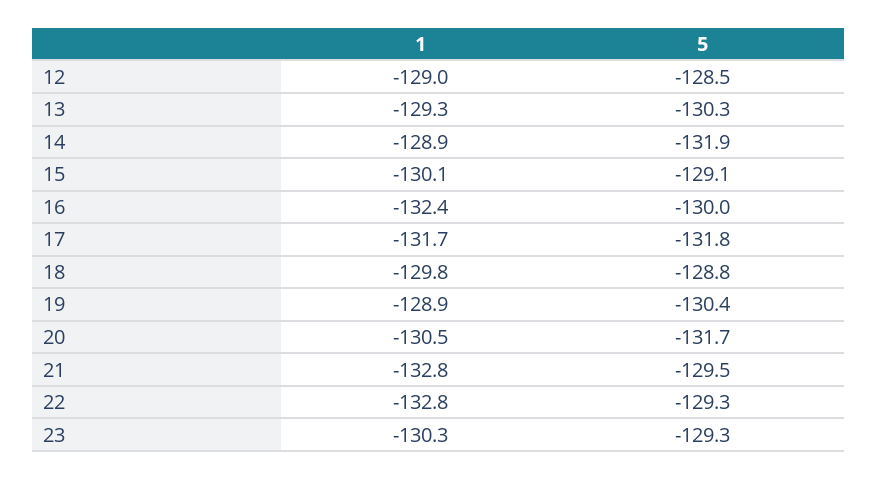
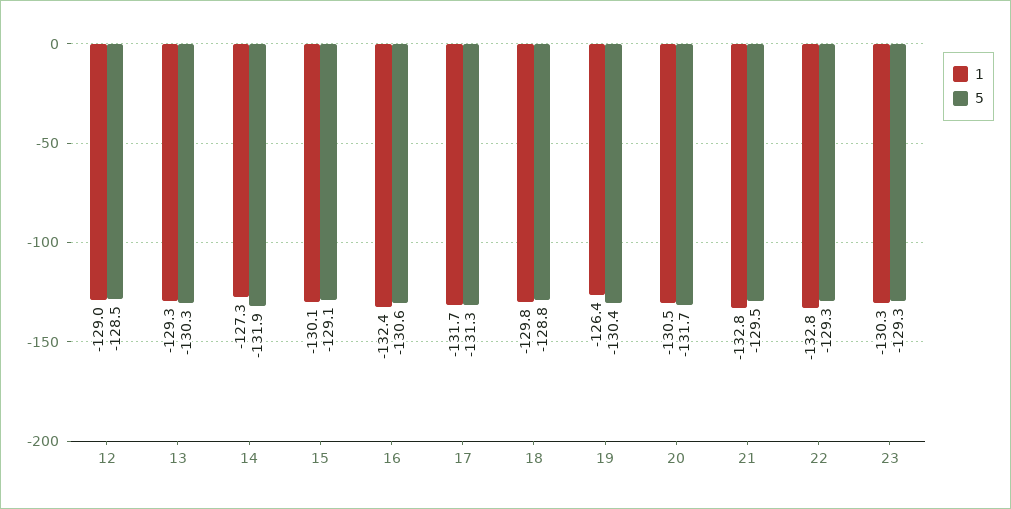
  {
    "1": {
      "12": -129,
      "13": -129.3,
-     "14": -128.9,
+     "14": -127.3,
      "15": -130.1,
      "16": -132.4,
      "17": -131.7,
      "18": -129.8,
-     "19": -128.9,
+     "19": -126.4,
      "20": -130.5,
      "21": -132.8,
      "22": -132.8,
      "23": -130.3
    },
    "5": {
      "12": -128.5,
      "13": -130.3,
      "14": -131.9,
      "15": -129.1,
-     "16": -130,
+     "16": -130.6,
-     "17": -131.8,
+     "17": -131.3,
      "18": -128.8,
      "19": -130.4,
      "20": -131.7,
      "21": -129.5,
      "22": -129.3,
      "23": -129.3
    }
  }

